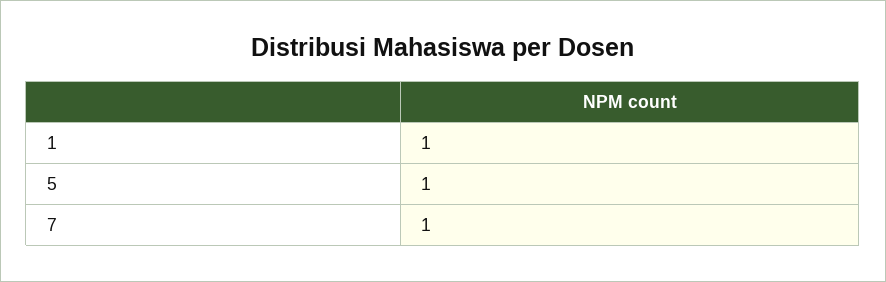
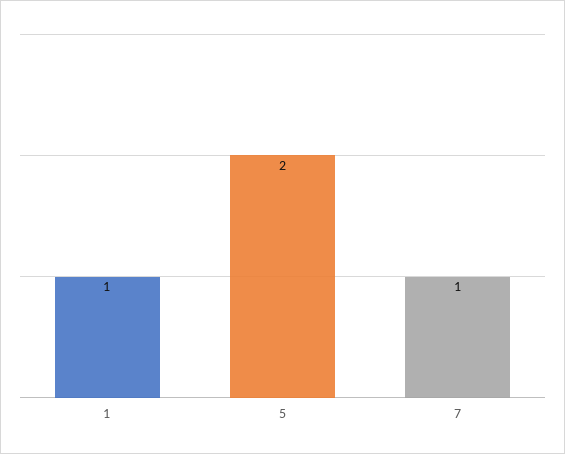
  {
    "1": 1,
-   "5": 1,
+   "5": 2,
    "7": 1
  }

